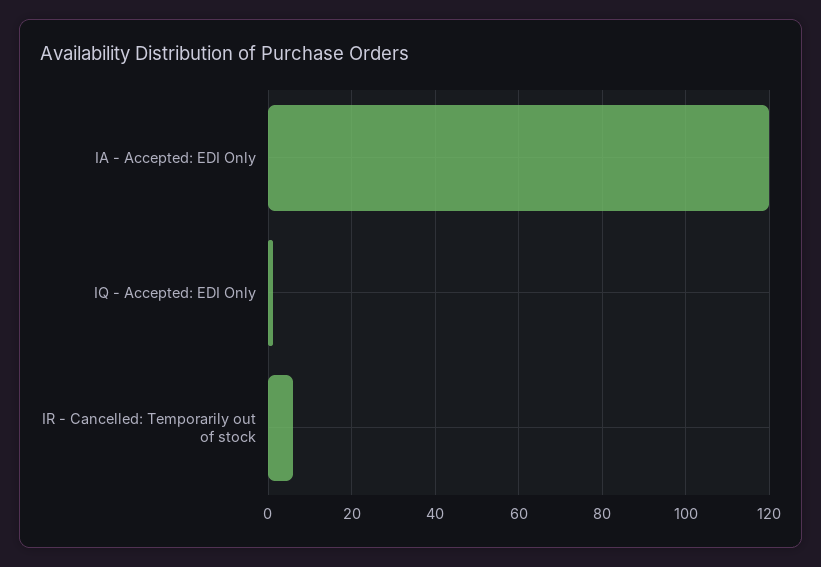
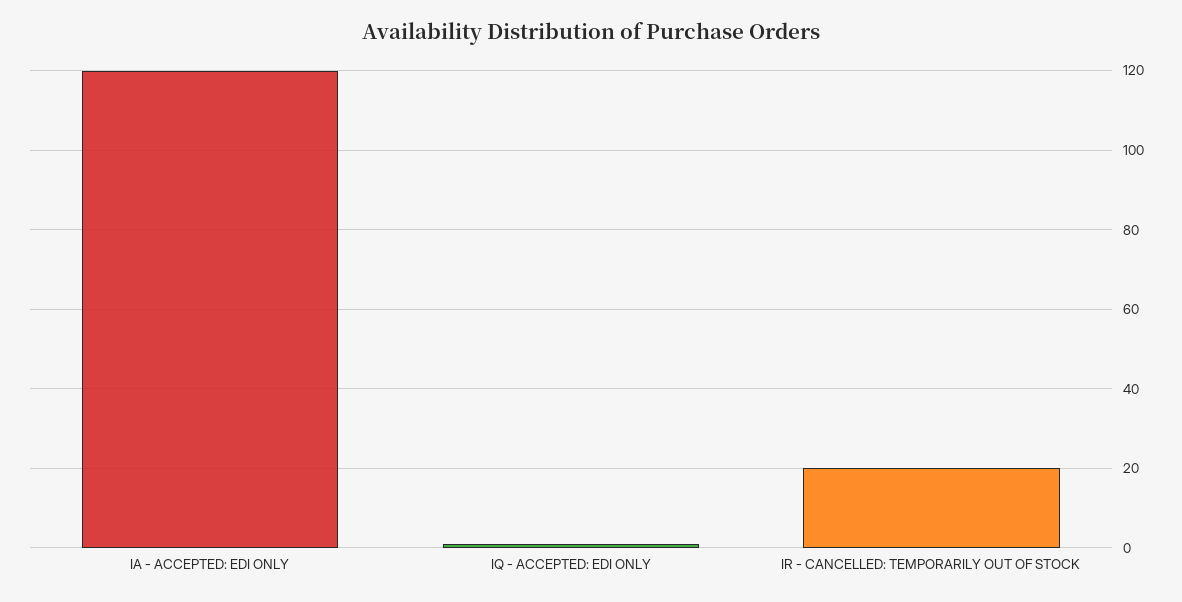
  {
    "IA - Accepted: EDI Only": 120,
    "IQ - Accepted: EDI Only": 0,
-   "IR - Cancelled: Temporarily out of stock": 5
+   "IR - Cancelled: Temporarily out of stock": 20
  }

